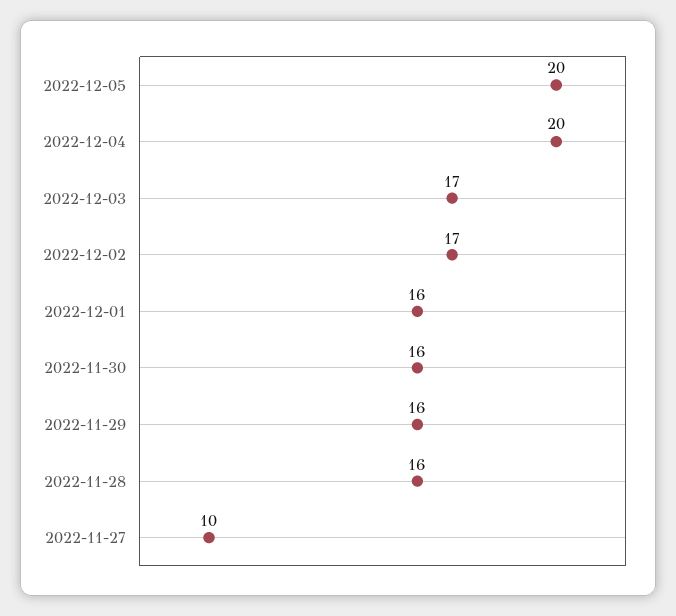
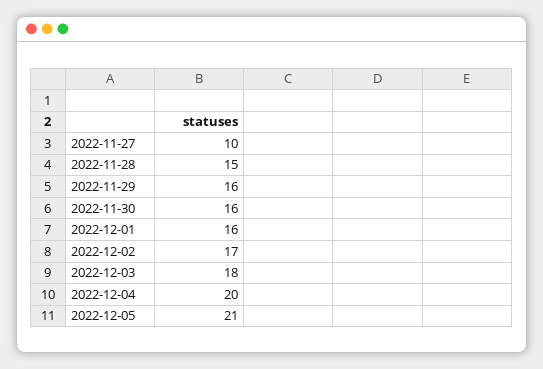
  {
-   "2022-12-05": 20,
+   "2022-12-05": 21,
    "2022-12-04": 20,
-   "2022-12-03": 17,
+   "2022-12-03": 18,
    "2022-12-02": 17,
    "2022-12-01": 16,
    "2022-11-30": 16,
    "2022-11-29": 16,
-   "2022-11-28": 16,
+   "2022-11-28": 15,
    "2022-11-27": 10
  }

